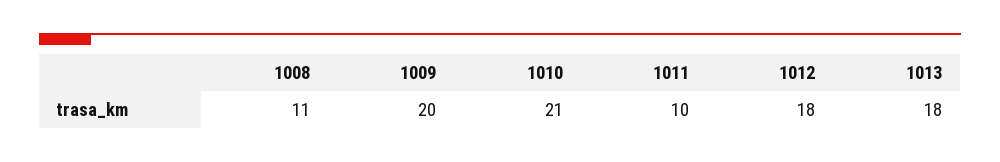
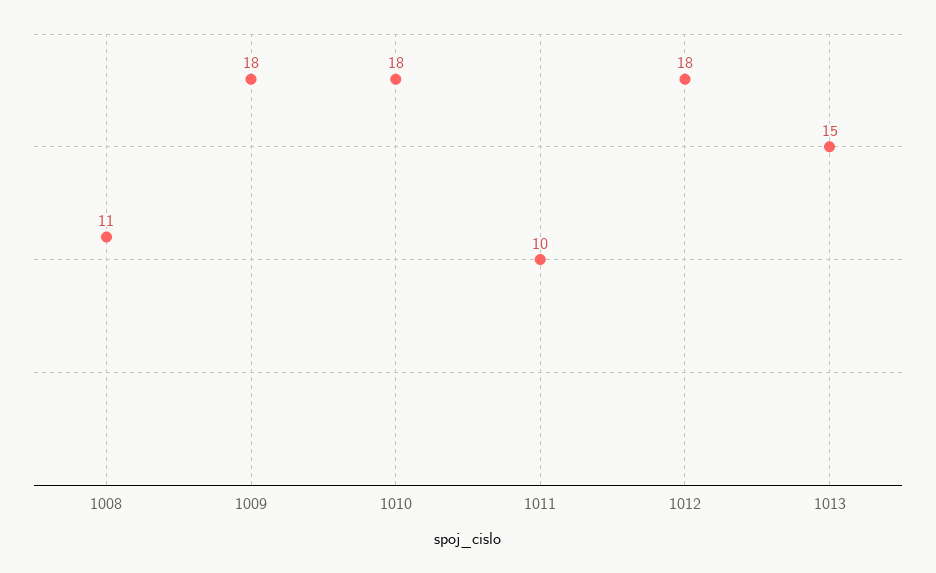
  {
    "1008": 11,
-   "1009": 20,
+   "1009": 18,
-   "1010": 21,
+   "1010": 18,
    "1011": 10,
    "1012": 18,
-   "1013": 18
+   "1013": 15
  }

